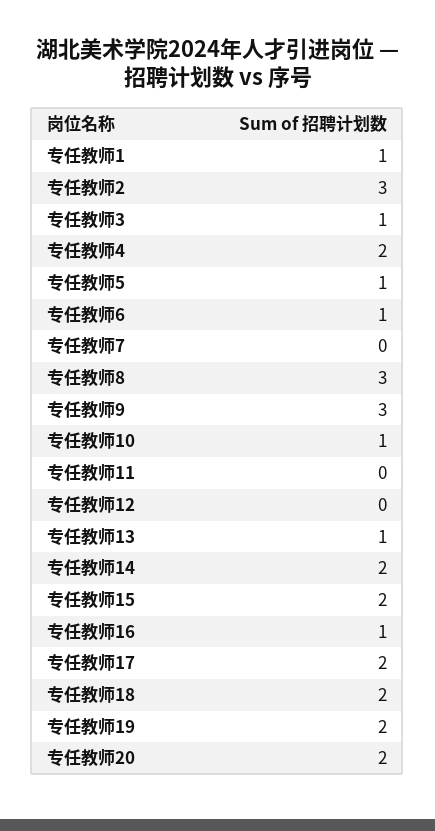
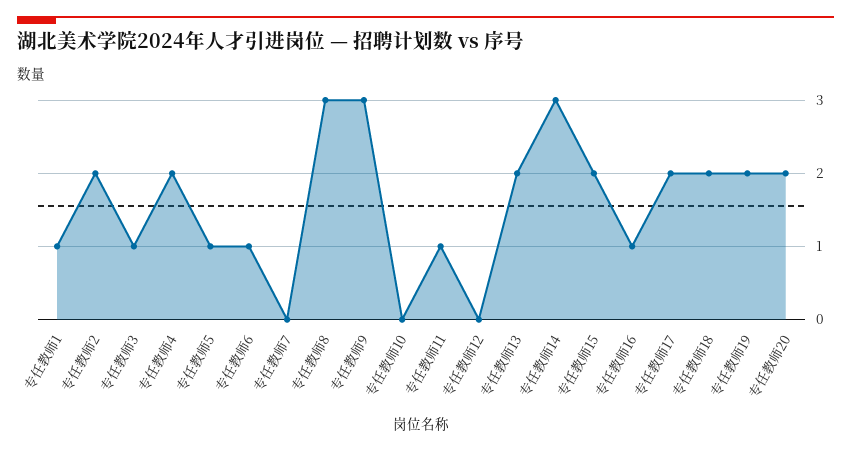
  {
    "专任教师1": 1,
-   "专任教师2": 3,
+   "专任教师2": 2,
    "专任教师3": 1,
    "专任教师4": 2,
    "专任教师5": 1,
    "专任教师6": 1,
    "专任教师7": 0,
    "专任教师8": 3,
    "专任教师9": 3,
-   "专任教师10": 1,
+   "专任教师10": 0,
-   "专任教师11": 0,
+   "专任教师11": 1,
    "专任教师12": 0,
-   "专任教师13": 1,
+   "专任教师13": 2,
-   "专任教师14": 2,
+   "专任教师14": 3,
    "专任教师15": 2,
    "专任教师16": 1,
    "专任教师17": 2,
    "专任教师18": 2,
    "专任教师19": 2,
    "专任教师20": 2
  }

